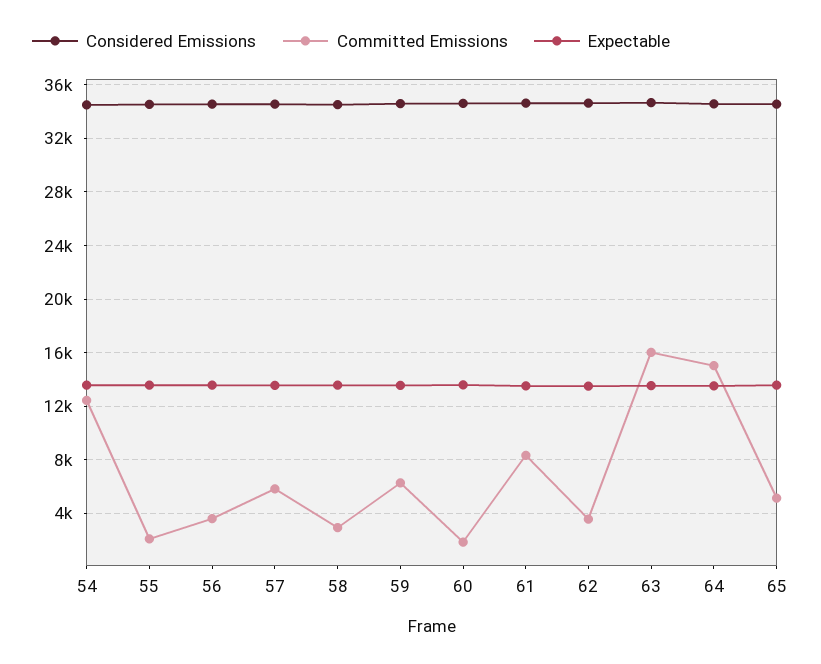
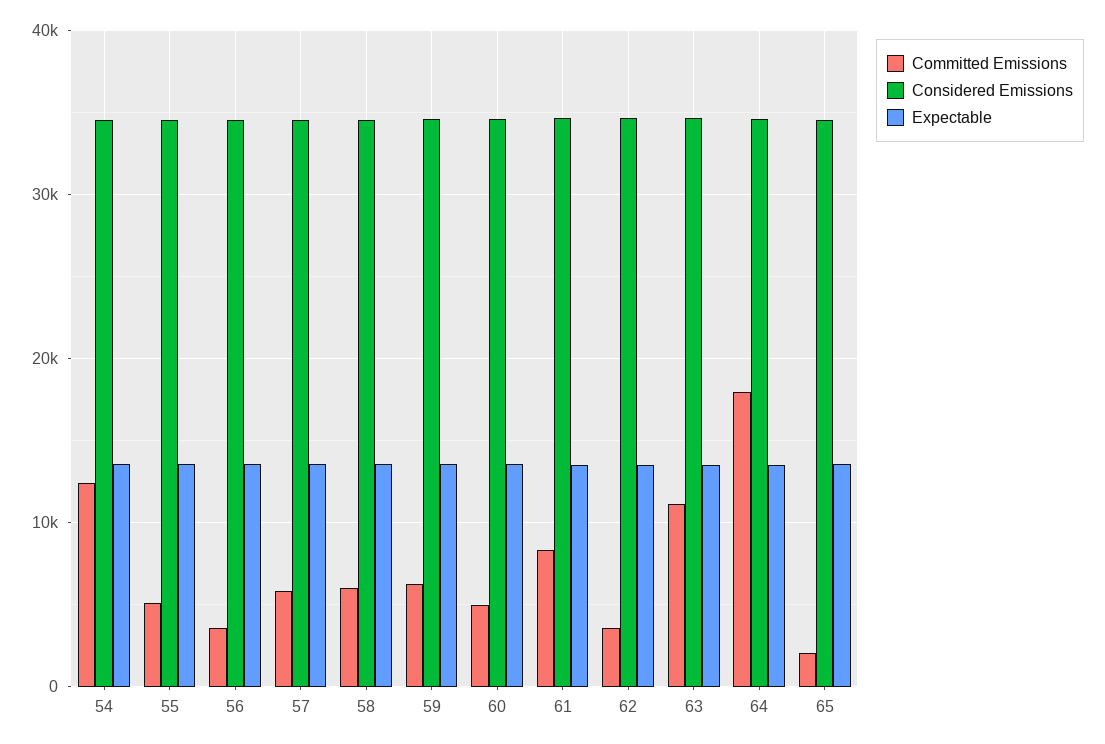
  {
    "Considered Emissions": {
      "54": 34500,
      "55": 34500,
      "56": 34500,
      "57": 34500,
      "58": 34500,
      "59": 34500,
      "60": 34500,
      "61": 34500,
      "62": 34500,
      "63": 34500,
      "64": 34500,
      "65": 34500
    },
    "Committed Emissions": {
      "54": 12500,
-     "55": 2000,
+     "55": 5000,
      "56": 3500,
      "57": 6000,
-     "58": 3000,
+     "58": 6000,
      "59": 6500,
-     "60": 2000,
+     "60": 5000,
      "61": 8500,
      "62": 3500,
-     "63": 16000,
+     "63": 11000,
-     "64": 15000,
+     "64": 18000,
-     "65": 5000
+     "65": 2000
    },
    "Expectable": {
      "54": 13500,
      "55": 13500,
      "56": 13500,
      "57": 13500,
      "58": 13500,
      "59": 13500,
      "60": 13500,
      "61": 13500,
      "62": 13500,
      "63": 13500,
      "64": 13500,
      "65": 13500
    }
  }

